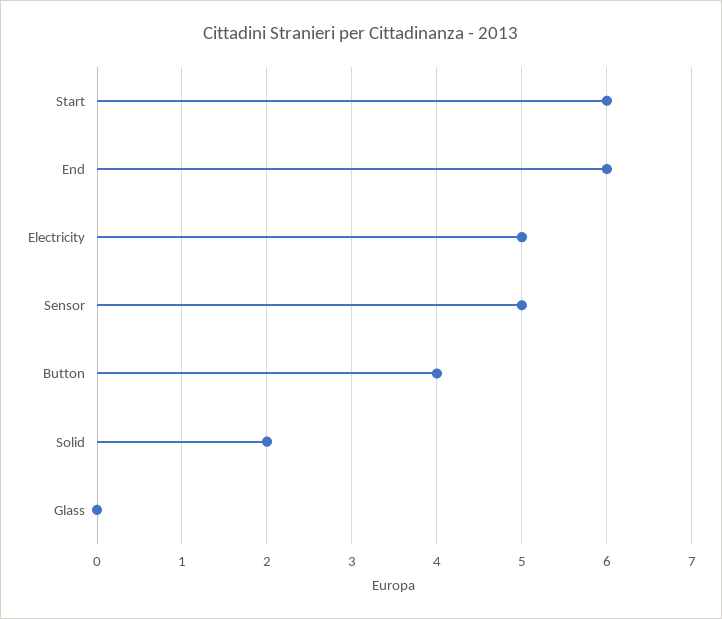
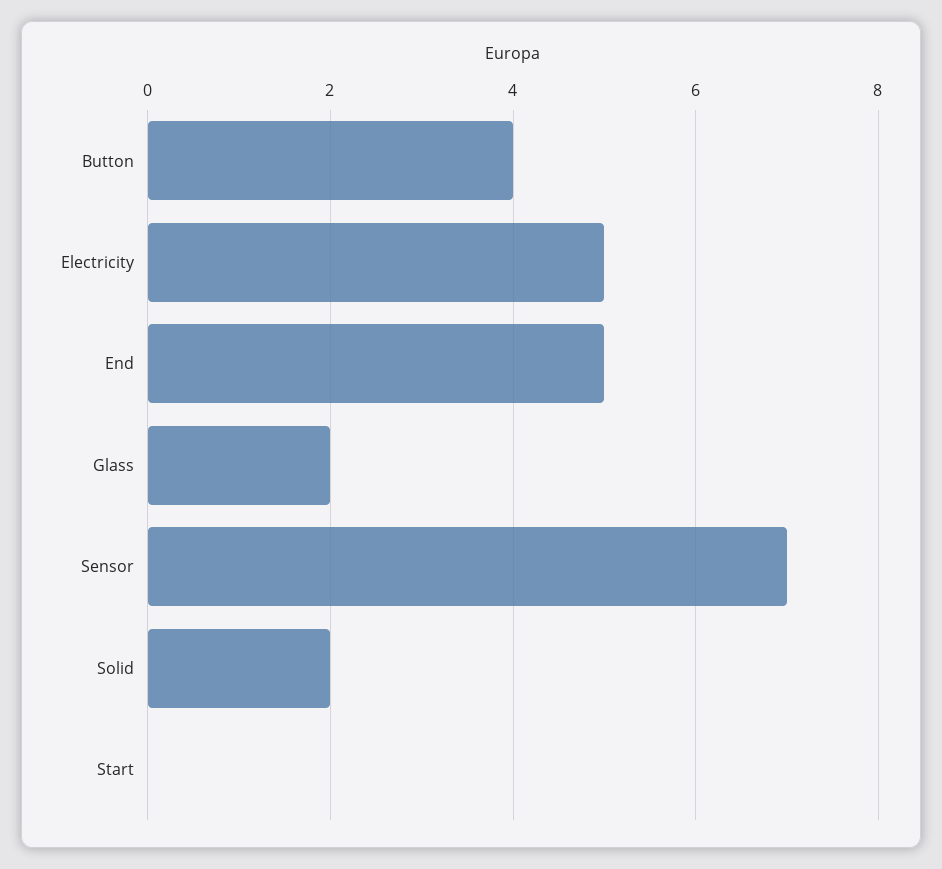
  {
-   "Start": 6,
+   "Start": 0,
-   "End": 6,
+   "End": 5,
    "Electricity": 5,
-   "Sensor": 5,
+   "Sensor": 7,
    "Button": 4,
    "Solid": 2,
-   "Glass": 0
+   "Glass": 2
  }

